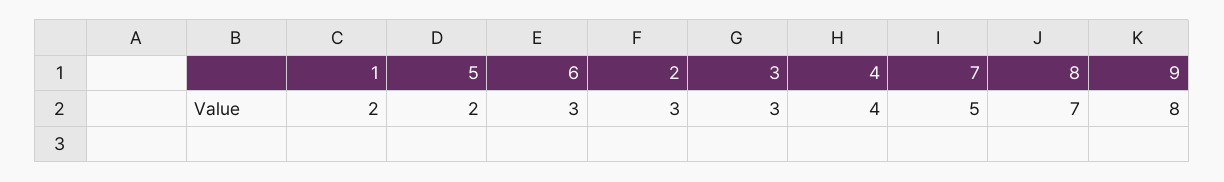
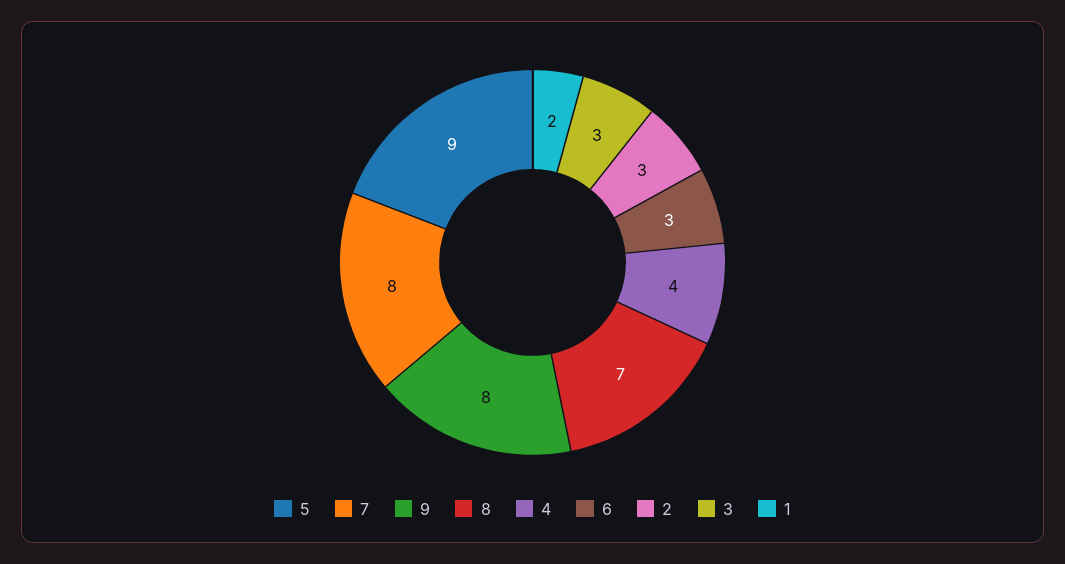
  {
    "1": 2,
-   "5": 2,
+   "5": 9,
    "6": 3,
    "2": 3,
    "3": 3,
    "4": 4,
-   "7": 5,
+   "7": 8,
    "8": 7,
    "9": 8
  }

